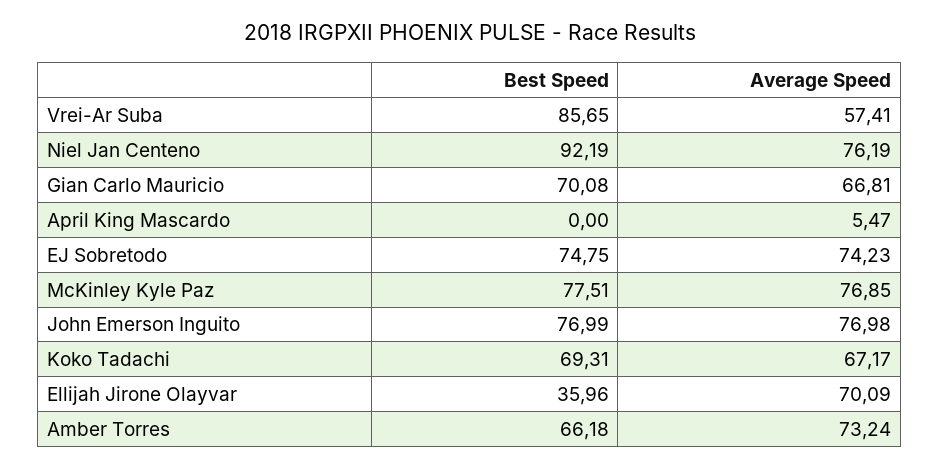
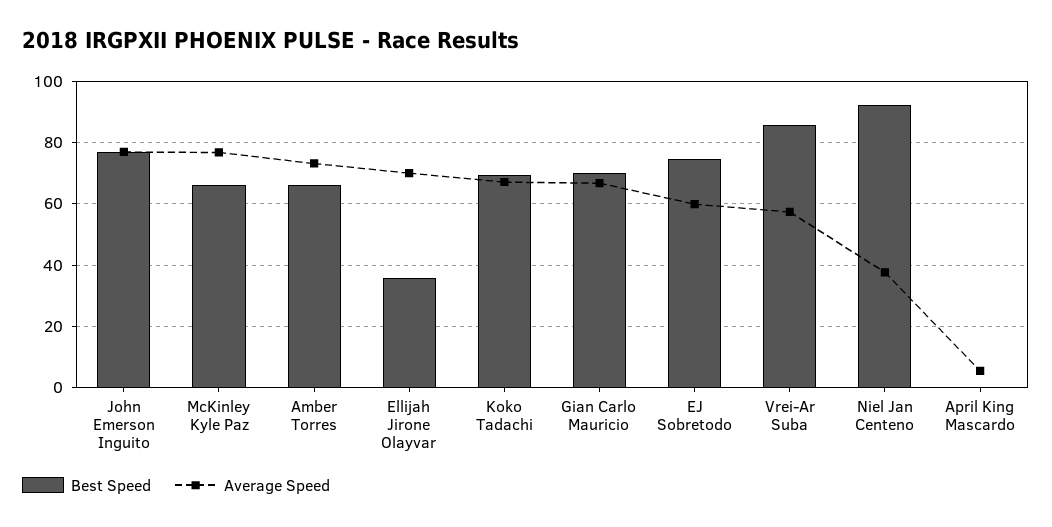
  {
    "Best Speed": {
      "Vrei-Ar Suba": 85.65,
      "Niel Jan Centeno": 92.19,
      "Gian Carlo Mauricio": 70.08,
      "April King Mascardo": 0,
      "EJ Sobretodo": 74.75,
-     "McKinley Kyle Paz": 77.51,
+     "McKinley Kyle Paz": 66,
      "John Emerson Inguito": 76.99,
      "Koko Tadachi": 69.31,
      "Ellijah Jirone Olayvar": 35.96,
      "Amber Torres": 66.18
    },
    "Average Speed": {
      "Vrei-Ar Suba": 57.41,
-     "Niel Jan Centeno": 76.19,
+     "Niel Jan Centeno": 38,
      "Gian Carlo Mauricio": 66.81,
      "April King Mascardo": 5.47,
-     "EJ Sobretodo": 74.23,
+     "EJ Sobretodo": 60,
      "McKinley Kyle Paz": 76.85,
      "John Emerson Inguito": 76.98,
      "Koko Tadachi": 67.17,
      "Ellijah Jirone Olayvar": 70.09,
      "Amber Torres": 73.24
    }
  }

